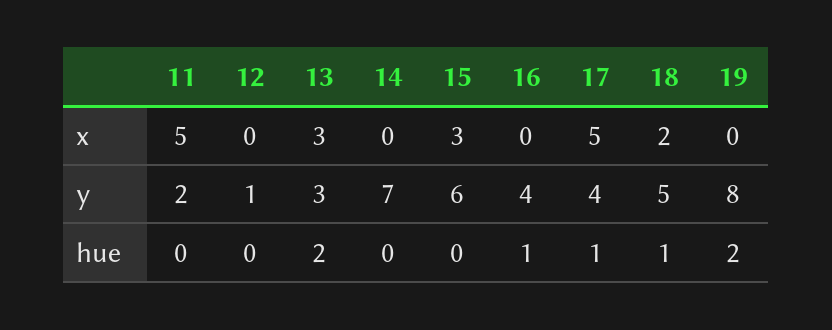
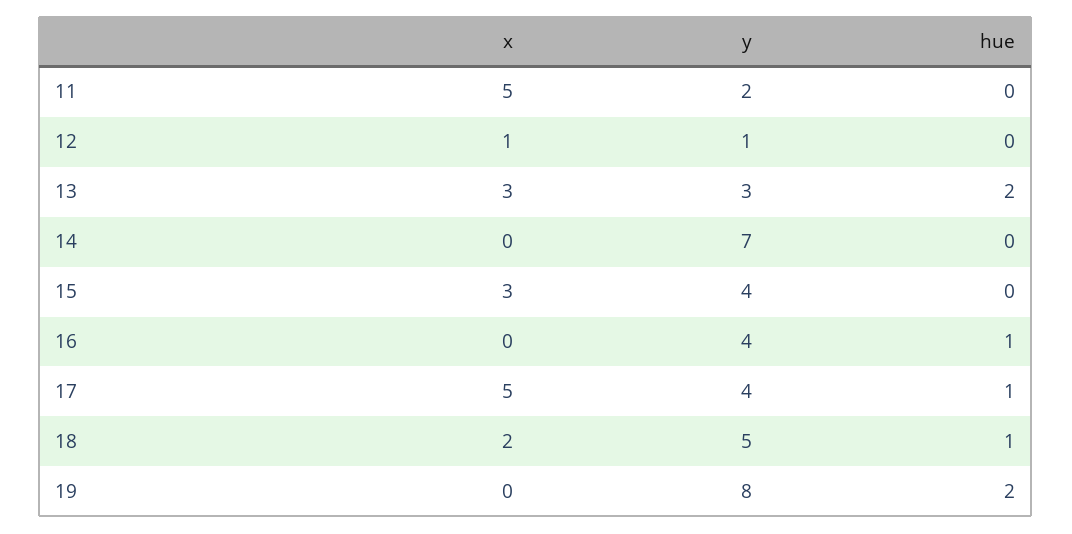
  {
    "11": {
      "x": 5,
      "y": 2,
      "hue": 0
    },
    "12": {
-     "x": 0,
+     "x": 1,
      "y": 1,
      "hue": 0
    },
    "13": {
      "x": 3,
      "y": 3,
      "hue": 2
    },
    "14": {
      "x": 0,
      "y": 7,
      "hue": 0
    },
    "15": {
      "x": 3,
-     "y": 6,
+     "y": 4,
      "hue": 0
    },
    "16": {
      "x": 0,
      "y": 4,
      "hue": 1
    },
    "17": {
      "x": 5,
      "y": 4,
      "hue": 1
    },
    "18": {
      "x": 2,
      "y": 5,
      "hue": 1
    },
    "19": {
      "x": 0,
      "y": 8,
      "hue": 2
    }
  }

